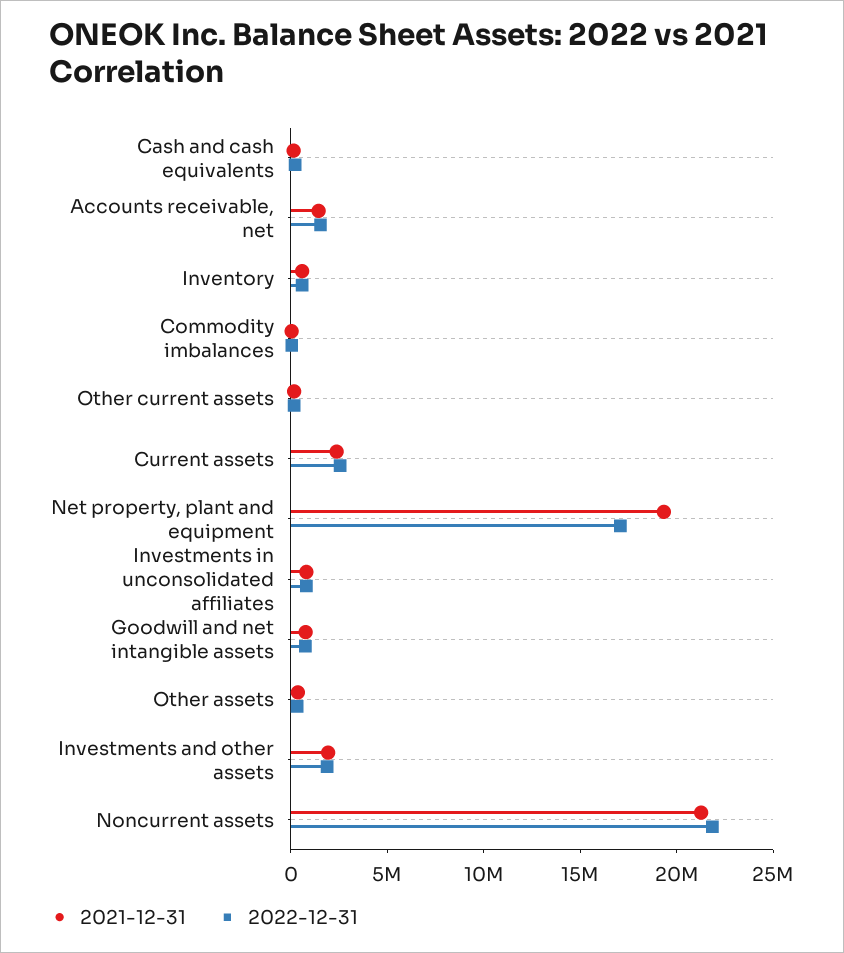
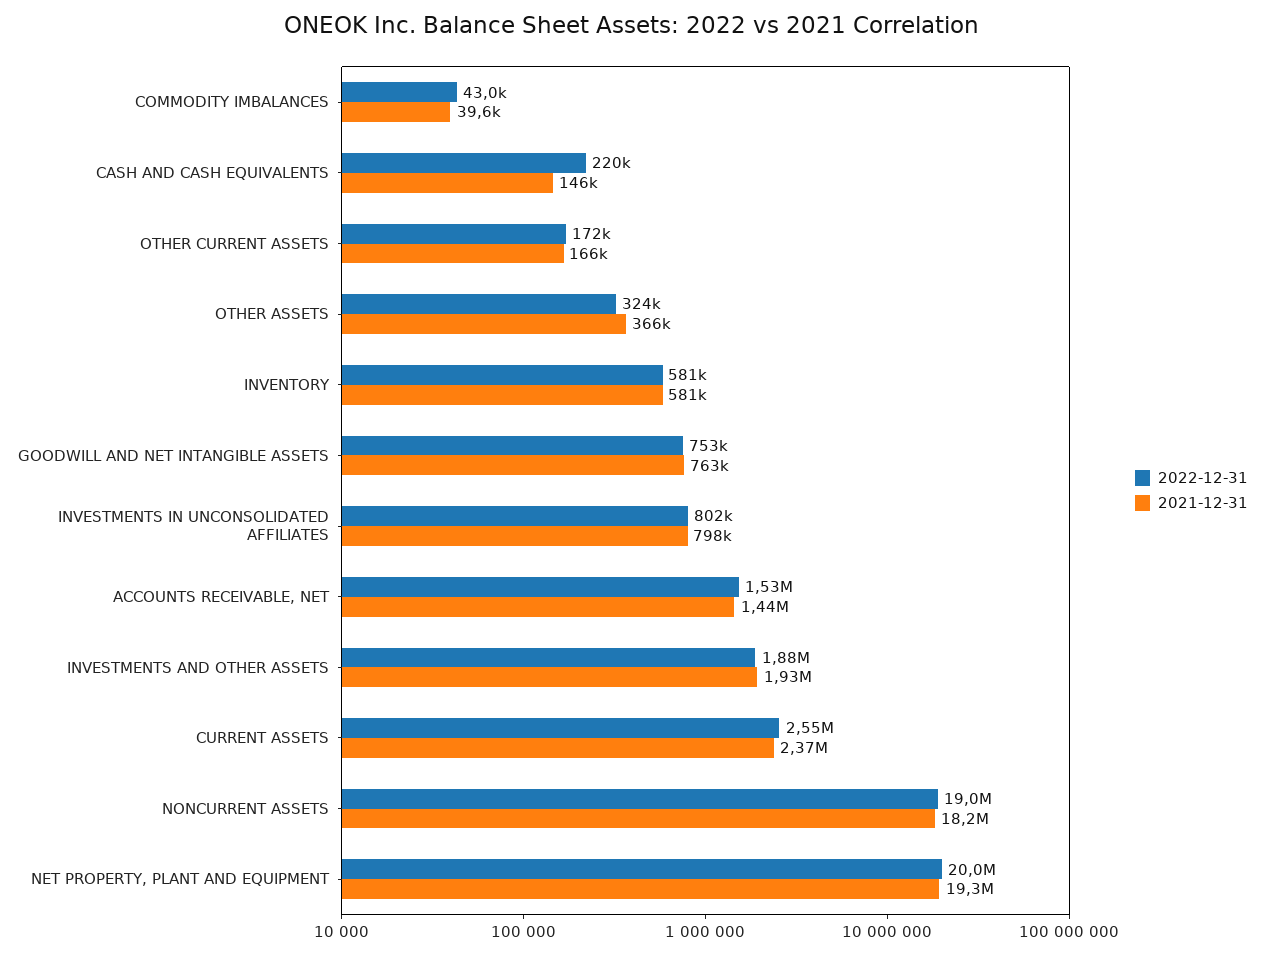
  {
    "2021-12-31": {
      "Cash and cash equivalents": 146000,
      "Accounts receivable, net": 1440000,
      "Inventory": 581000,
      "Commodity imbalances": 39600,
      "Other current assets": 166000,
      "Current assets": 2370000,
      "Net property, plant and equipment": 19300000,
      "Investments in unconsolidated affiliates": 798000,
      "Goodwill and net intangible assets": 763000,
      "Other assets": 366000,
      "Investments and other assets": 1930000,
-     "Noncurrent assets": 21000000
+     "Noncurrent assets": 18200000
    },
    "2022-12-31": {
      "Cash and cash equivalents": 220000,
      "Accounts receivable, net": 1530000,
      "Inventory": 581000,
      "Commodity imbalances": 43000,
      "Other current assets": 172000,
      "Current assets": 2550000,
-     "Net property, plant and equipment": 17000000,
+     "Net property, plant and equipment": 20000000,
      "Investments in unconsolidated affiliates": 802000,
      "Goodwill and net intangible assets": 753000,
      "Other assets": 324000,
      "Investments and other assets": 1880000,
-     "Noncurrent assets": 22000000
+     "Noncurrent assets": 19000000
    }
  }

